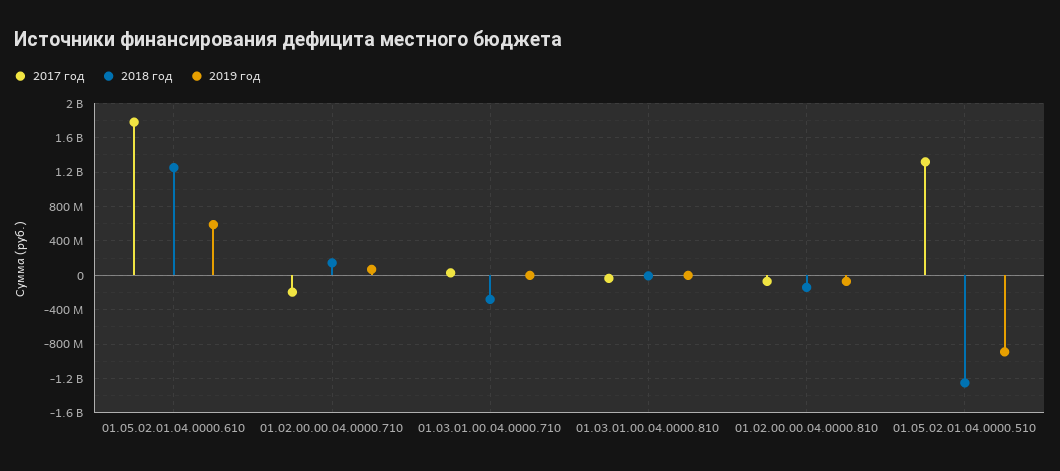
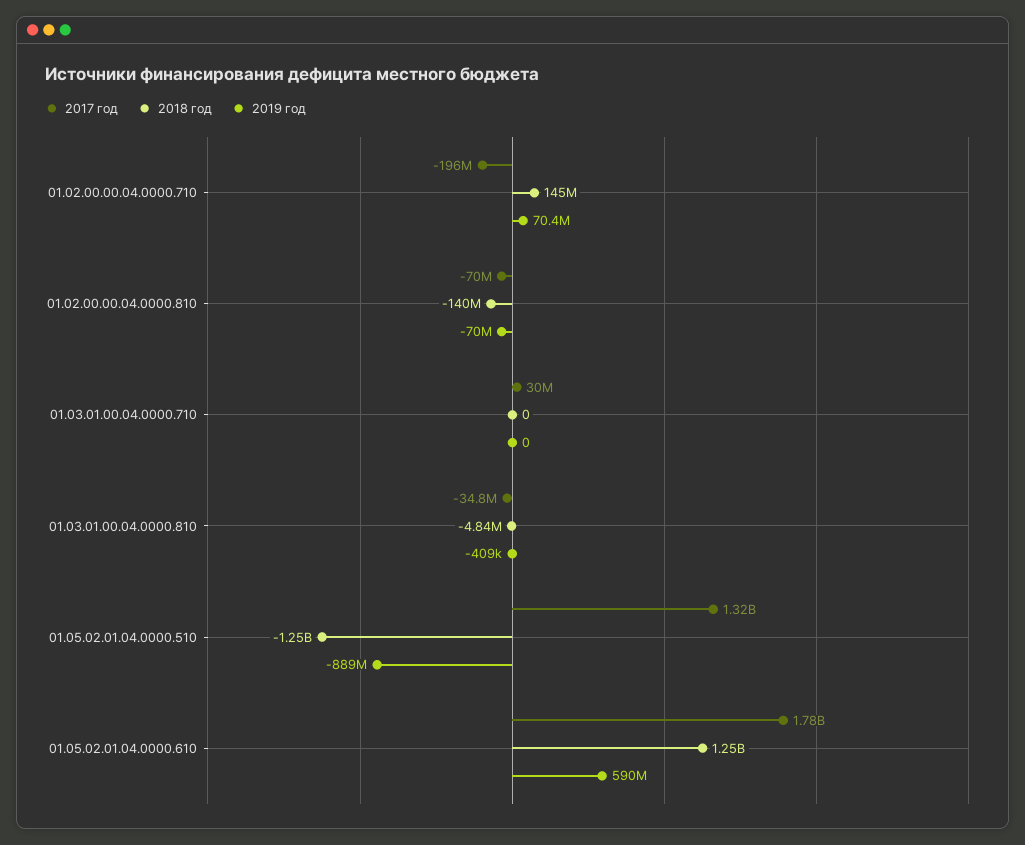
  {
    "2017 год": {
      "01.05.02.01.04.0000.610": 1780000000,
      "01.02.00.00.04.0000.710": -196000000,
      "01.03.01.00.04.0000.710": 30000000,
      "01.03.01.00.04.0000.810": -34800000,
      "01.02.00.00.04.0000.810": -70000000,
      "01.05.02.01.04.0000.510": 1320000000
    },
    "2018 год": {
      "01.05.02.01.04.0000.610": 1250000000,
      "01.02.00.00.04.0000.710": 145000000,
-     "01.03.01.00.04.0000.710": -300000000,
+     "01.03.01.00.04.0000.710": 0,
      "01.03.01.00.04.0000.810": -4840000,
      "01.02.00.00.04.0000.810": -140000000,
      "01.05.02.01.04.0000.510": -1250000000
    },
    "2019 год": {
      "01.05.02.01.04.0000.610": 590000000,
      "01.02.00.00.04.0000.710": 70400000,
      "01.03.01.00.04.0000.710": 0,
      "01.03.01.00.04.0000.810": -409000,
      "01.02.00.00.04.0000.810": -70000000,
      "01.05.02.01.04.0000.510": -889000000
    }
  }

